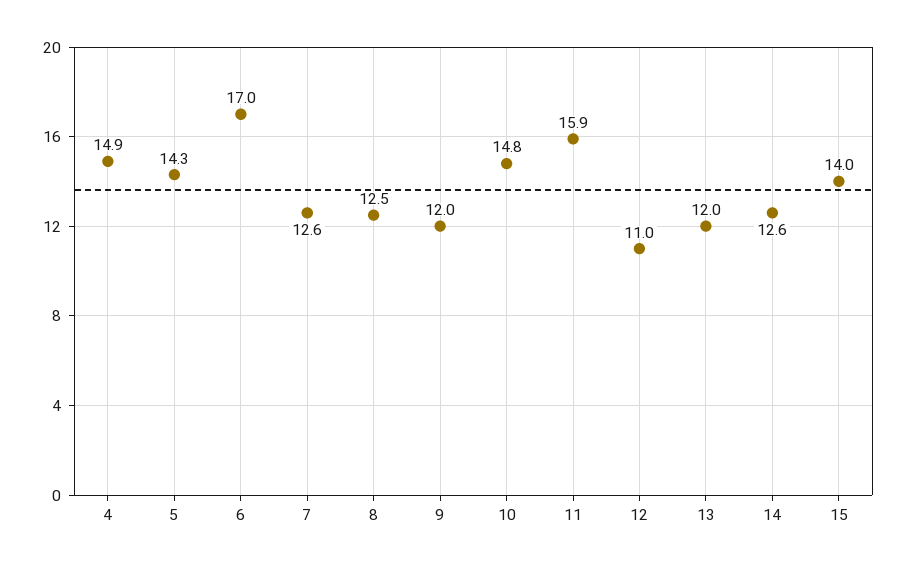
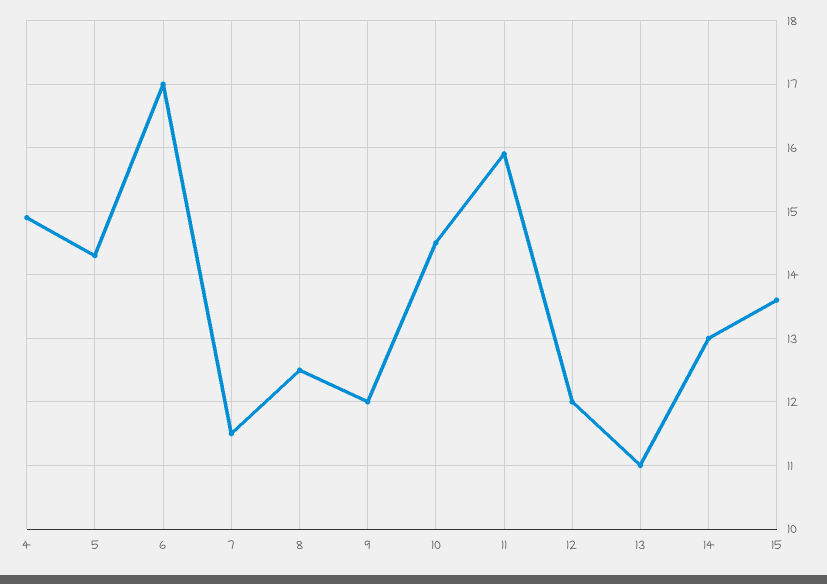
  {
    "4": 14.9,
    "5": 14.3,
    "6": 17,
-   "7": 12.6,
+   "7": 11.5,
    "8": 12.5,
    "9": 12,
-   "10": 14.8,
+   "10": 14.5,
    "11": 15.9,
-   "12": 11,
+   "12": 12,
-   "13": 12,
+   "13": 11,
-   "14": 12.6,
+   "14": 13,
-   "15": 14
+   "15": 13.6
  }

